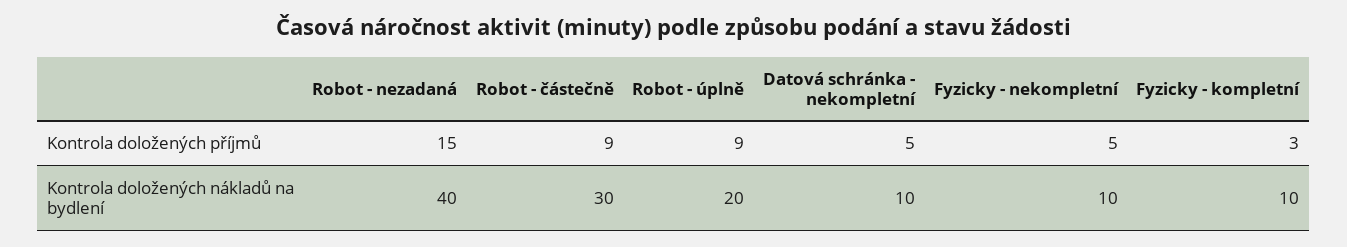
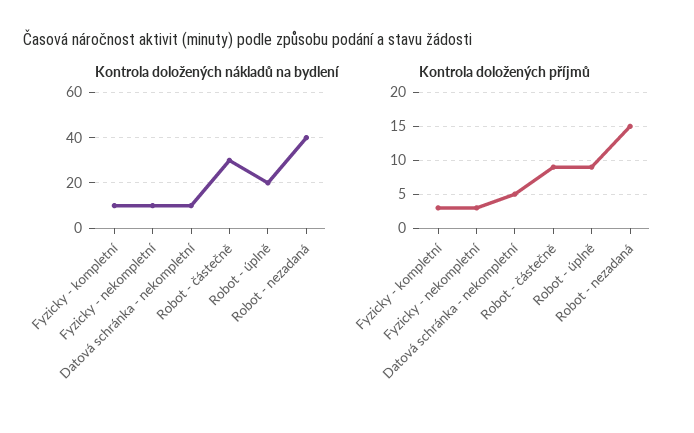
  {
    "Kontrola doložených příjmů": {
      "Robot - nezadaná": 15,
      "Robot - částečně": 9,
      "Robot - úplně": 9,
      "Datová schránka - nekompletní": 5,
-     "Fyzicky - nekompletní": 5,
+     "Fyzicky - nekompletní": 3,
      "Fyzicky - kompletní": 3
    },
    "Kontrola doložených nákladů na bydlení": {
      "Robot - nezadaná": 40,
      "Robot - částečně": 30,
      "Robot - úplně": 20,
      "Datová schránka - nekompletní": 10,
      "Fyzicky - nekompletní": 10,
      "Fyzicky - kompletní": 10
    }
  }

